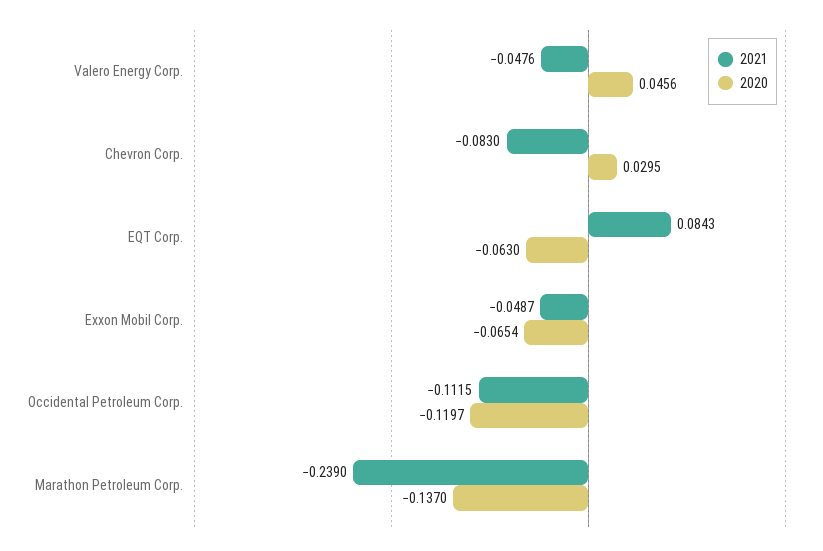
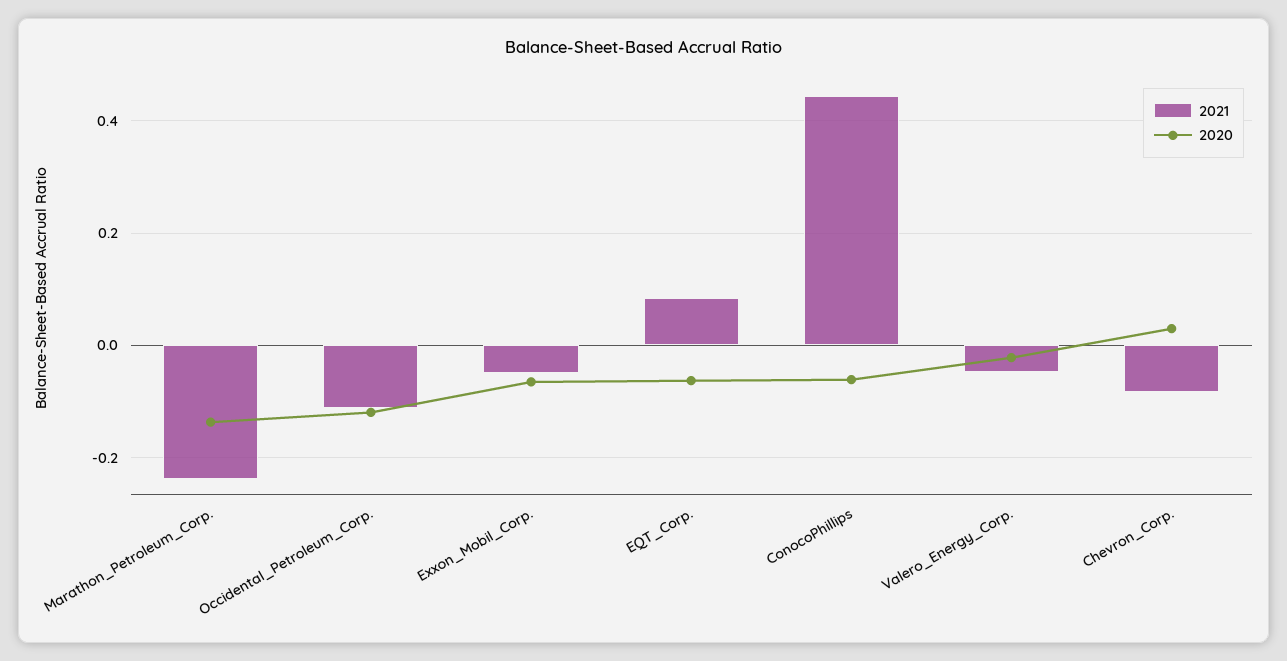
  {
    "2021": {
      "Valero Energy Corp.": -0.0476,
      "Chevron Corp.": -0.083,
      "EQT Corp.": 0.0843,
      "Exxon Mobil Corp.": -0.0487,
      "Occidental Petroleum Corp.": -0.1115,
-     "Marathon Petroleum Corp.": -0.239
+     "Marathon Petroleum Corp.": -0.239,
+     "ConocoPhillips": 0.44
    },
    "2020": {
-     "Valero Energy Corp.": 0.0456,
+     "Valero Energy Corp.": -0.02,
      "Chevron Corp.": 0.0295,
      "EQT Corp.": -0.063,
      "Exxon Mobil Corp.": -0.0654,
      "Occidental Petroleum Corp.": -0.1197,
-     "Marathon Petroleum Corp.": -0.137
+     "Marathon Petroleum Corp.": -0.137,
+     "ConocoPhillips": -0.06
    }
  }

